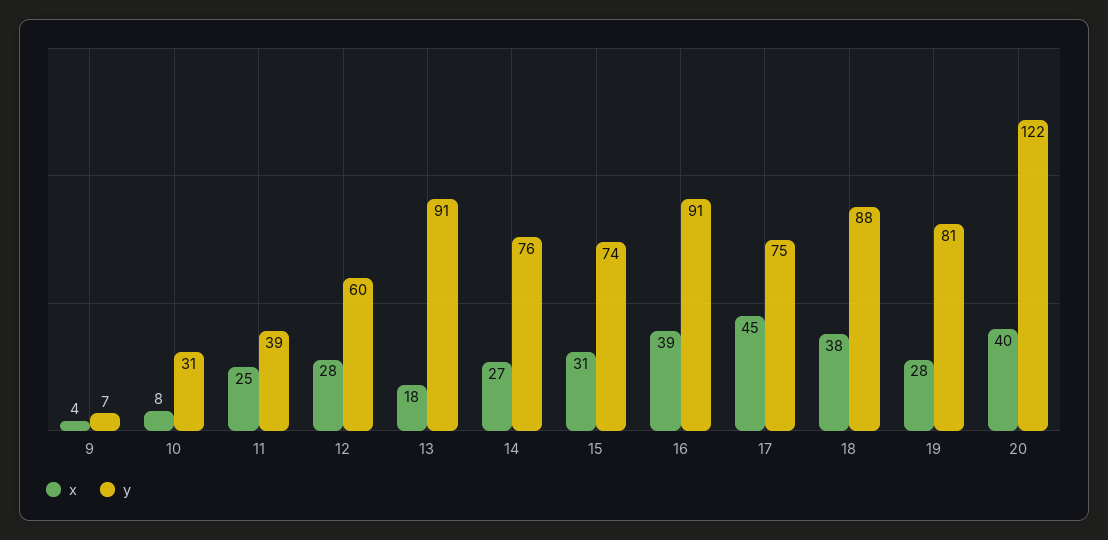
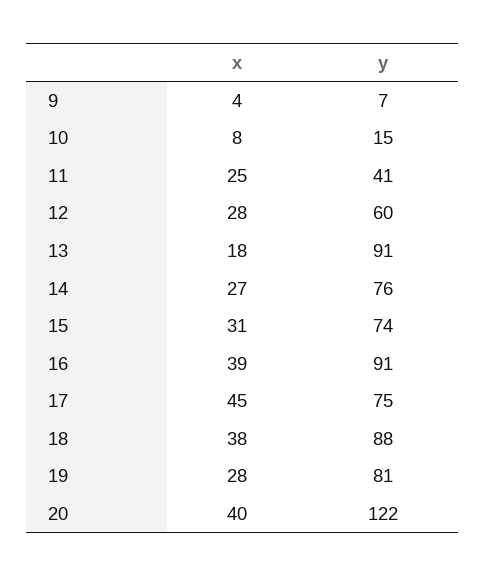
  {
    "x": {
      "9": 4,
      "10": 8,
      "11": 25,
      "12": 28,
      "13": 18,
      "14": 27,
      "15": 31,
      "16": 39,
      "17": 45,
      "18": 38,
      "19": 28,
      "20": 40
    },
    "y": {
      "9": 7,
-     "10": 31,
+     "10": 15,
-     "11": 39,
+     "11": 41,
      "12": 60,
      "13": 91,
      "14": 76,
      "15": 74,
      "16": 91,
      "17": 75,
      "18": 88,
      "19": 81,
      "20": 122
    }
  }

